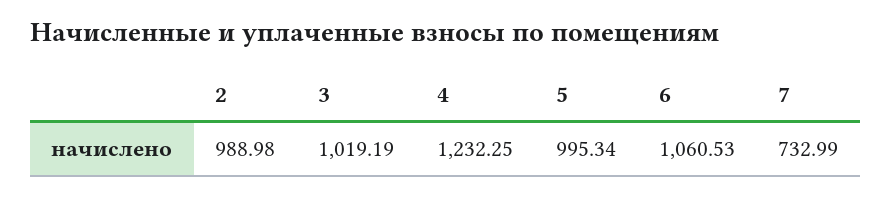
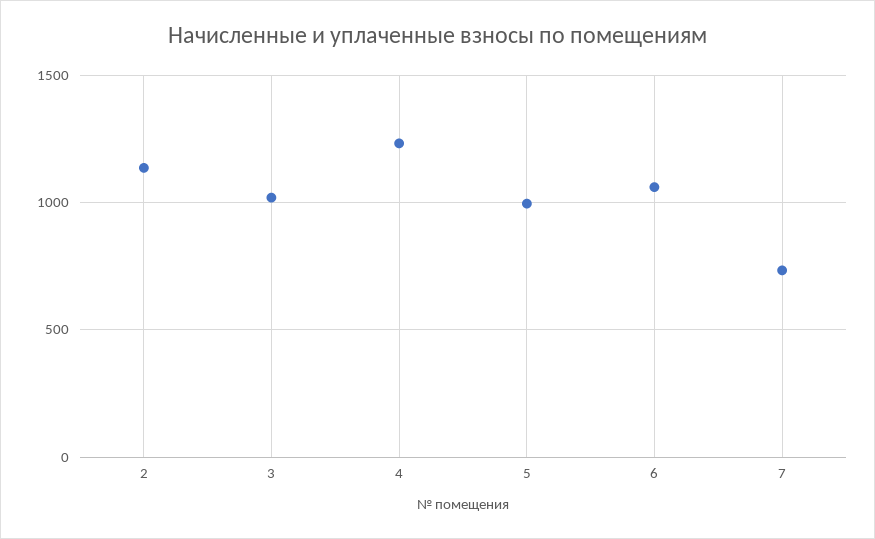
  {
-   "2": 988.98,
+   "2": 1150,
    "3": 1019.19,
    "4": 1232.25,
    "5": 995.34,
    "6": 1060.53,
    "7": 732.99
  }

